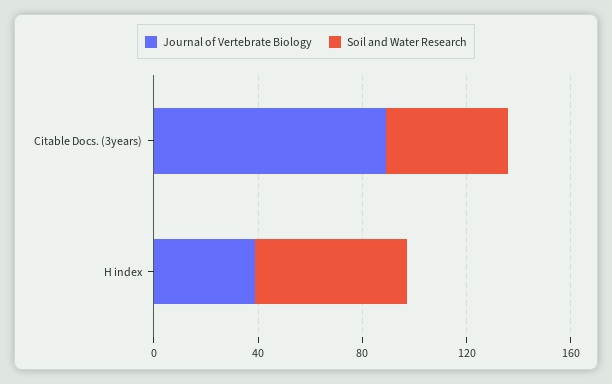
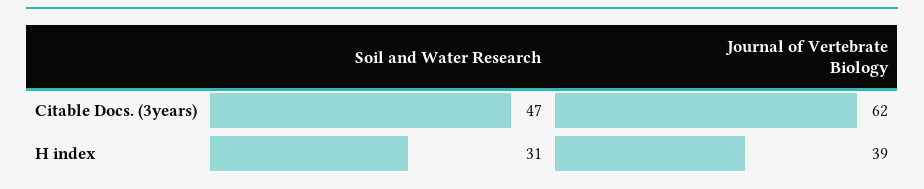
  {
    "Journal of Vertebrate Biology": {
-     "Citable Docs. (3years)": 90,
+     "Citable Docs. (3years)": 62,
      "H index": 39
    },
    "Soil and Water Research": {
      "Citable Docs. (3years)": 47,
-     "H index": 60
+     "H index": 31
    }
  }

